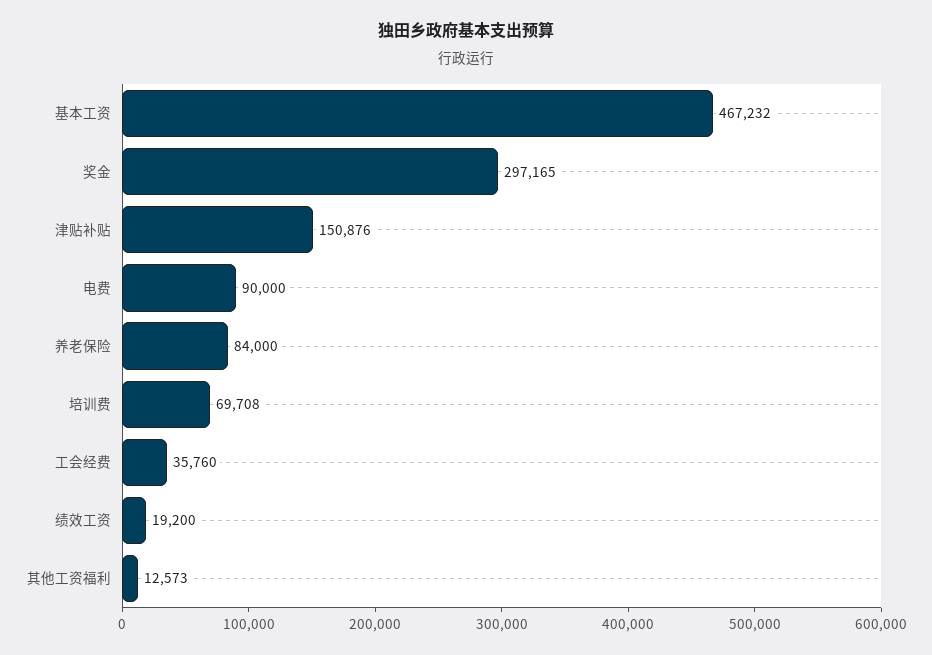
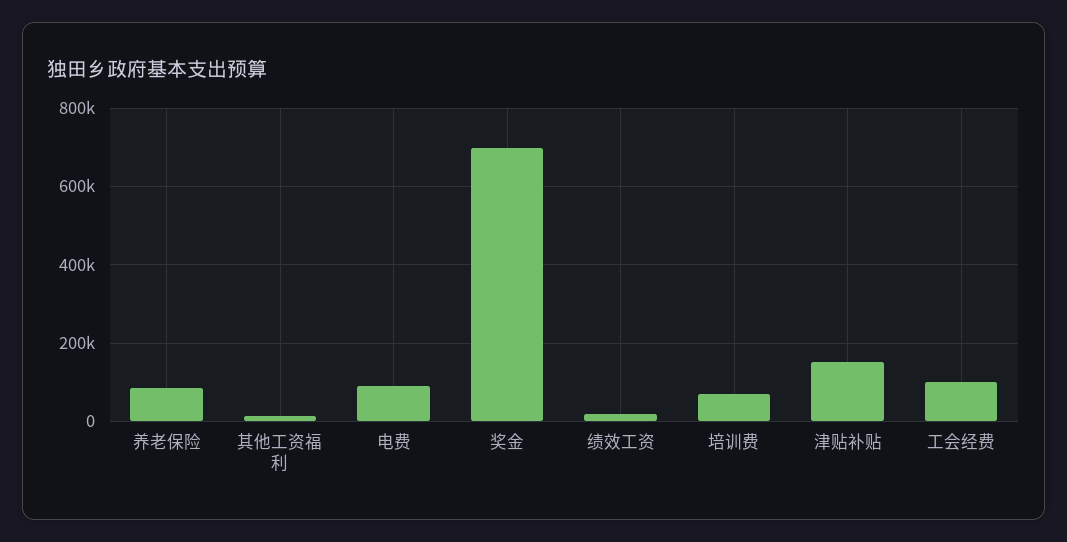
  {
-   "基本工资": 467232,
-   "奖金": 297165,
+   "奖金": 700000,
    "津贴补贴": 150876,
    "电费": 90000,
    "养老保险": 84000,
    "培训费": 69708,
-   "工会经费": 35760,
+   "工会经费": 100000,
    "绩效工资": 19200,
    "其他工资福利": 12573
  }

